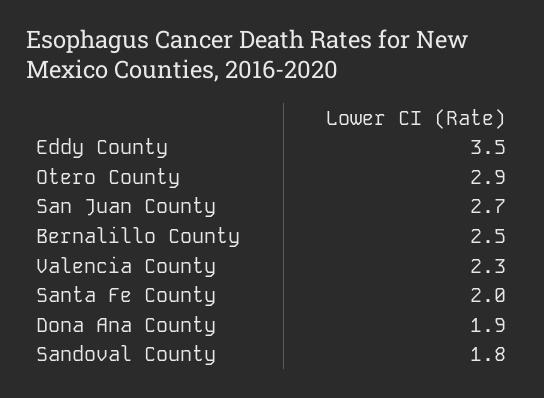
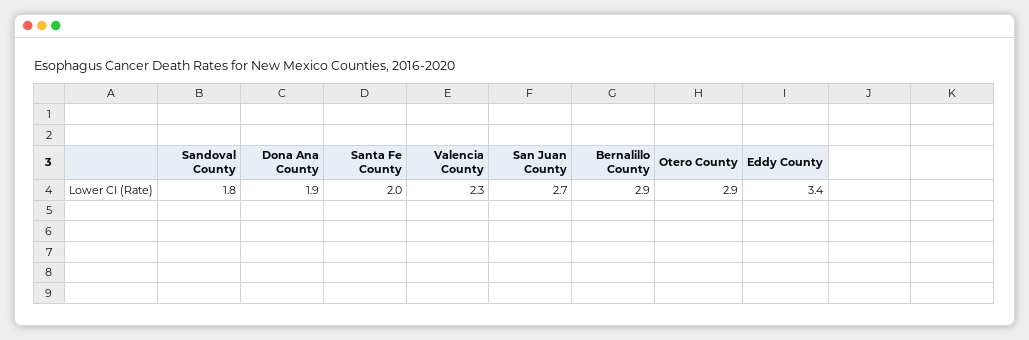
  {
-   "Eddy County": 3.5,
+   "Eddy County": 3.4,
    "Otero County": 2.9,
    "San Juan County": 2.7,
-   "Bernalillo County": 2.5,
+   "Bernalillo County": 2.9,
    "Valencia County": 2.3,
    "Santa Fe County": 2,
    "Dona Ana County": 1.9,
    "Sandoval County": 1.8
  }

